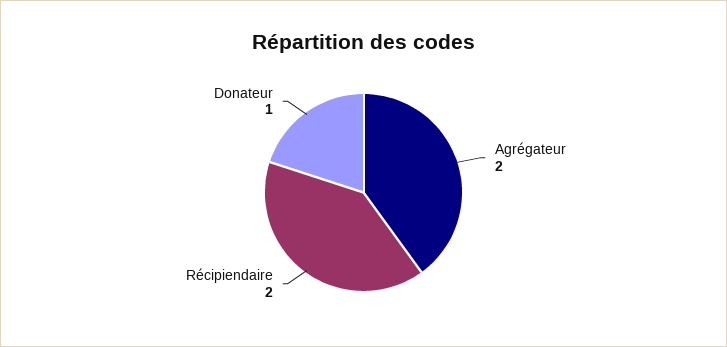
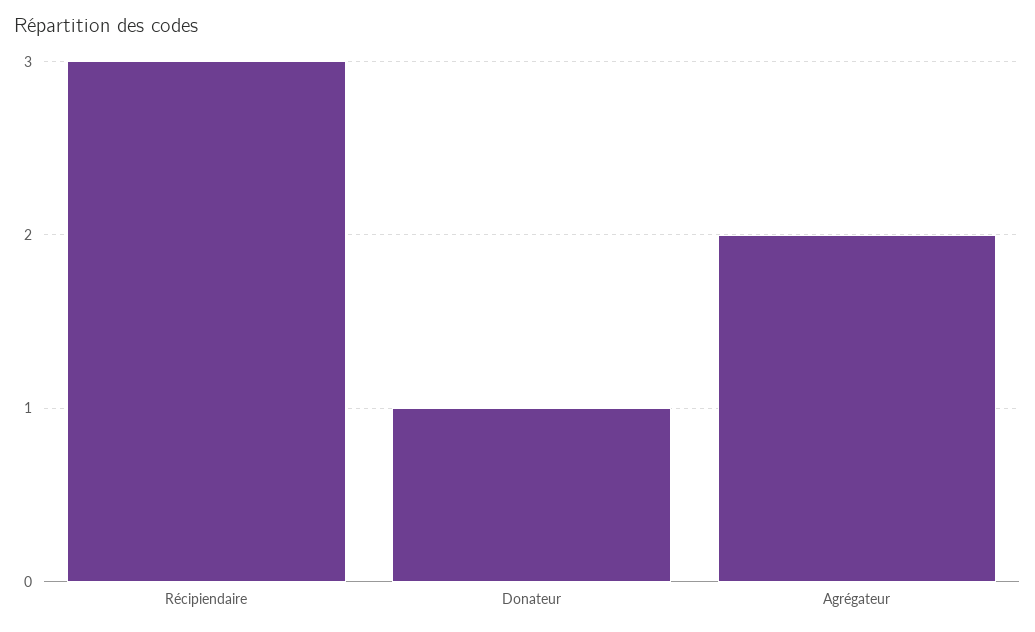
  {
    "Agrégateur": 2,
-   "Récipiendaire": 2,
+   "Récipiendaire": 3,
    "Donateur": 1
  }

